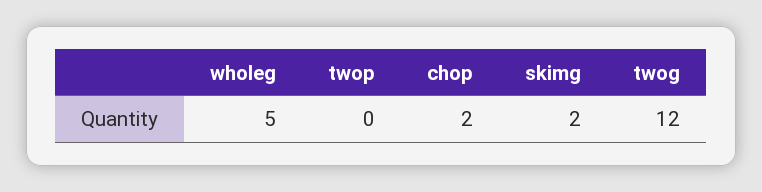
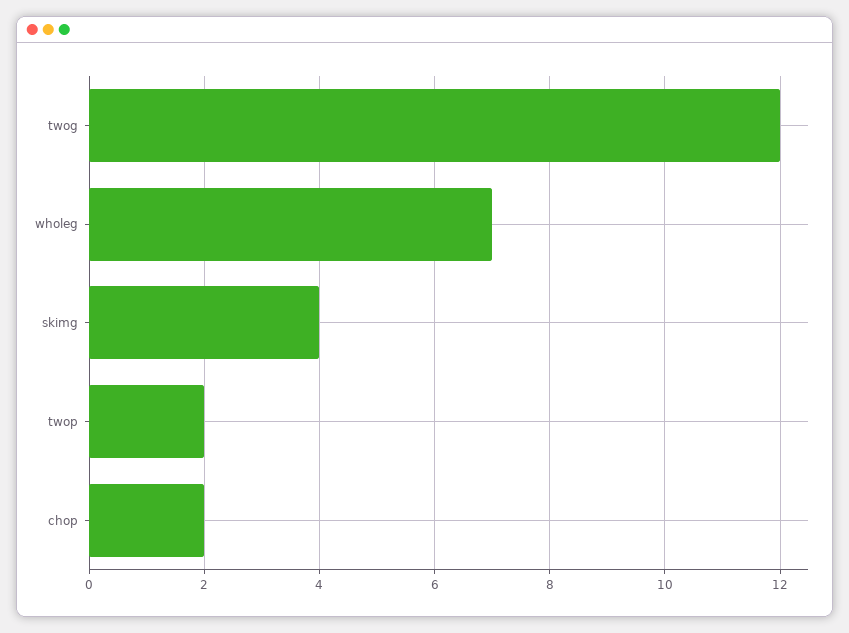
  {
-   "wholeg": 5,
+   "wholeg": 7,
-   "twop": 0,
+   "twop": 2,
    "chop": 2,
-   "skimg": 2,
+   "skimg": 4,
    "twog": 12
  }

